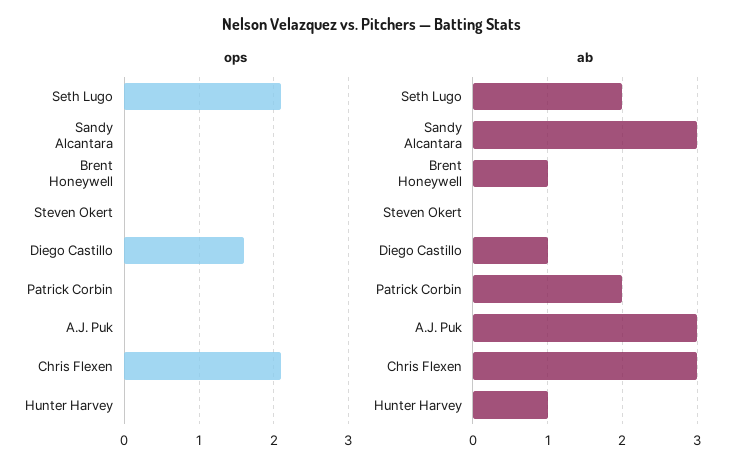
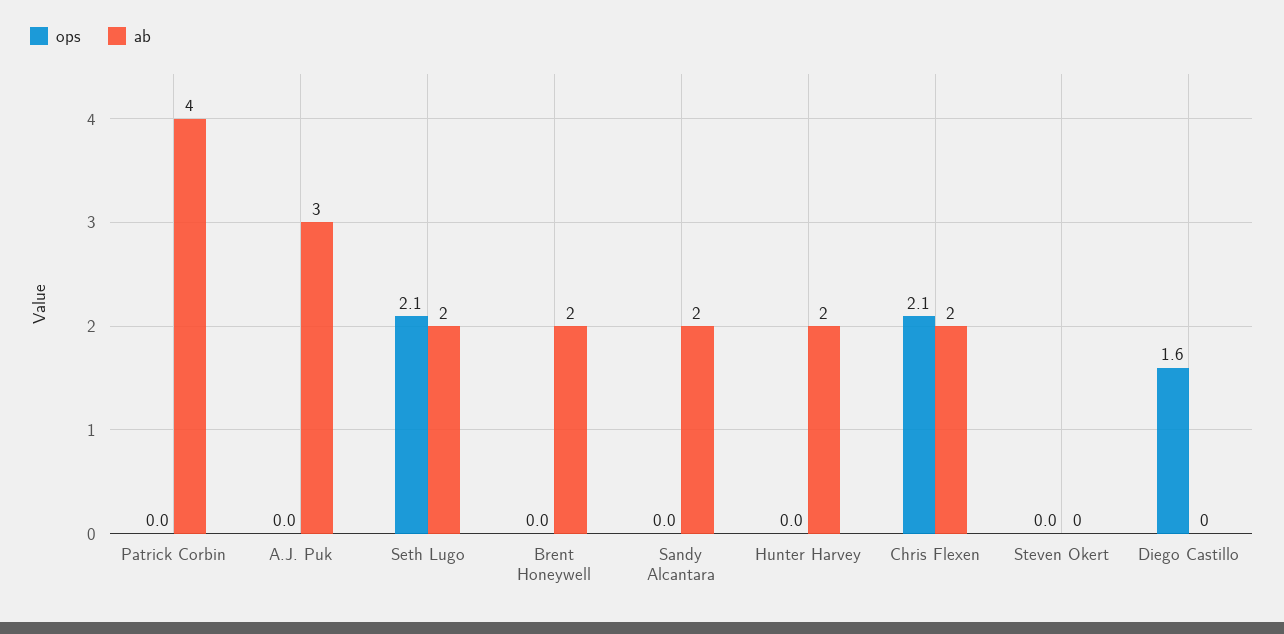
  {
    "ops": {
      "Seth Lugo": 2.1,
      "Sandy Alcantara": 0,
      "Brent Honeywell": 0,
      "Steven Okert": 0,
      "Diego Castillo": 1.6,
      "Patrick Corbin": 0,
      "A.J. Puk": 0,
      "Chris Flexen": 2.1,
      "Hunter Harvey": 0
    },
    "ab": {
      "Seth Lugo": 2,
-     "Sandy Alcantara": 3,
+     "Sandy Alcantara": 2,
-     "Brent Honeywell": 1,
+     "Brent Honeywell": 2,
      "Steven Okert": 0,
-     "Diego Castillo": 1,
+     "Diego Castillo": 0,
-     "Patrick Corbin": 2,
+     "Patrick Corbin": 4,
      "A.J. Puk": 3,
-     "Chris Flexen": 3,
+     "Chris Flexen": 2,
-     "Hunter Harvey": 1
+     "Hunter Harvey": 2
    }
  }

